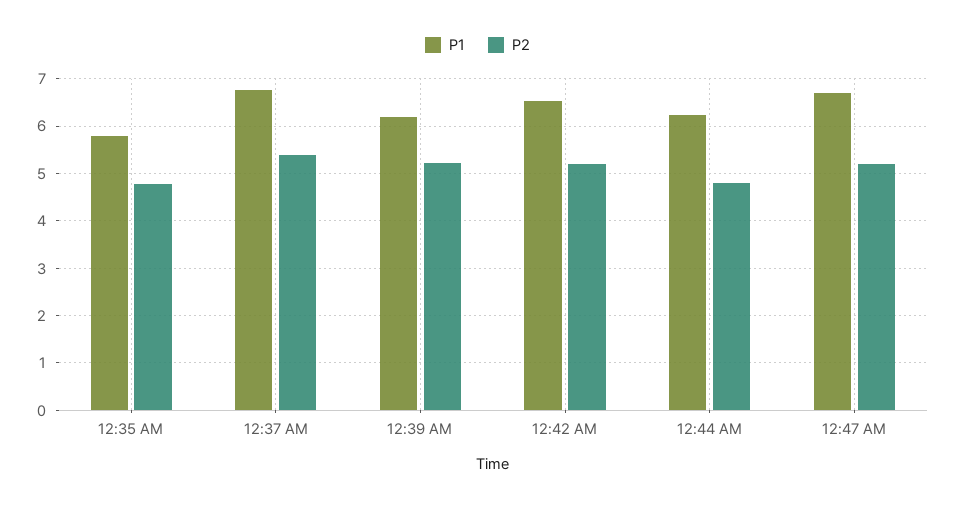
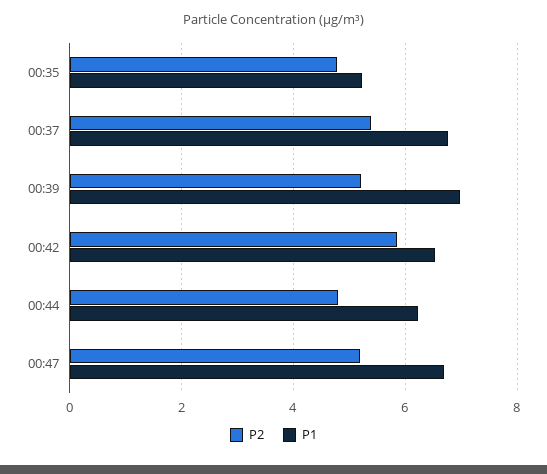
  {
    "P1": {
-     "12:35 AM": 5.8,
+     "12:35 AM": 5.2,
      "12:37 AM": 6.8,
-     "12:39 AM": 6.2,
+     "12:39 AM": 7,
      "12:42 AM": 6.6,
      "12:44 AM": 6.2,
      "12:47 AM": 6.8
    },
    "P2": {
      "12:35 AM": 4.8,
      "12:37 AM": 5.4,
      "12:39 AM": 5.2,
-     "12:42 AM": 5.2,
+     "12:42 AM": 5.8,
      "12:44 AM": 4.8,
      "12:47 AM": 5.2
    }
  }

